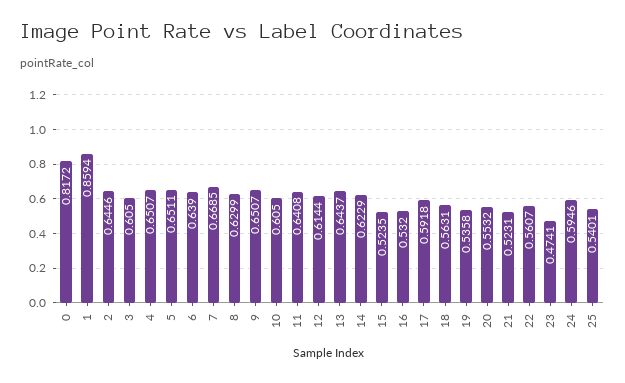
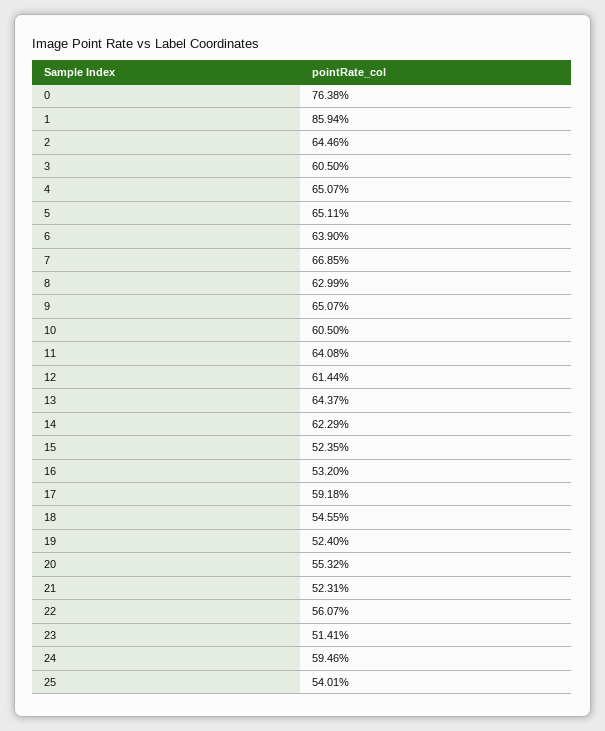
  {
-   "0": 0.8172,
+   "0": 0.7638,
    "1": 0.8594,
    "2": 0.6446,
    "3": 0.605,
    "4": 0.6507,
    "5": 0.6511,
    "6": 0.639,
    "7": 0.6685,
    "8": 0.6299,
    "9": 0.6507,
    "10": 0.605,
    "11": 0.6408,
    "12": 0.6144,
    "13": 0.6437,
    "14": 0.6229,
    "15": 0.5235,
    "16": 0.532,
    "17": 0.5918,
-   "18": 0.5631,
+   "18": 0.5455,
-   "19": 0.5358,
+   "19": 0.524,
    "20": 0.5532,
    "21": 0.5231,
    "22": 0.5607,
-   "23": 0.4741,
+   "23": 0.5141,
    "24": 0.5946,
    "25": 0.5401
  }

